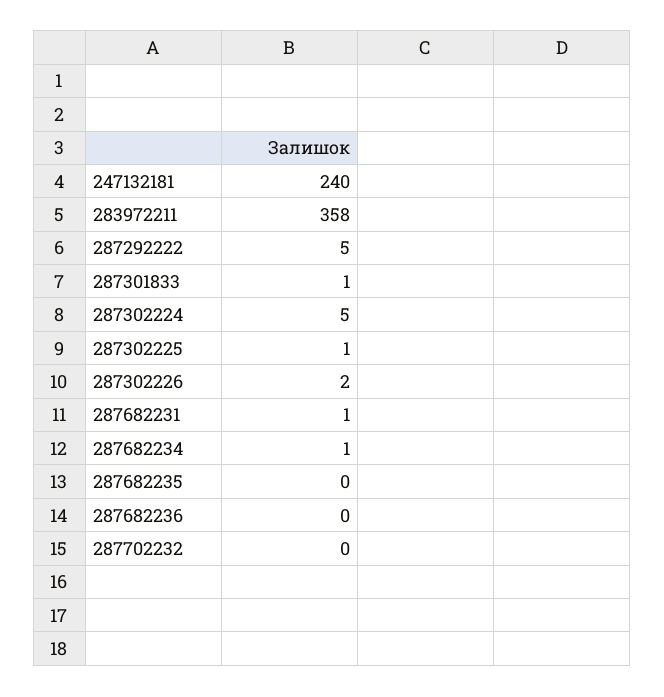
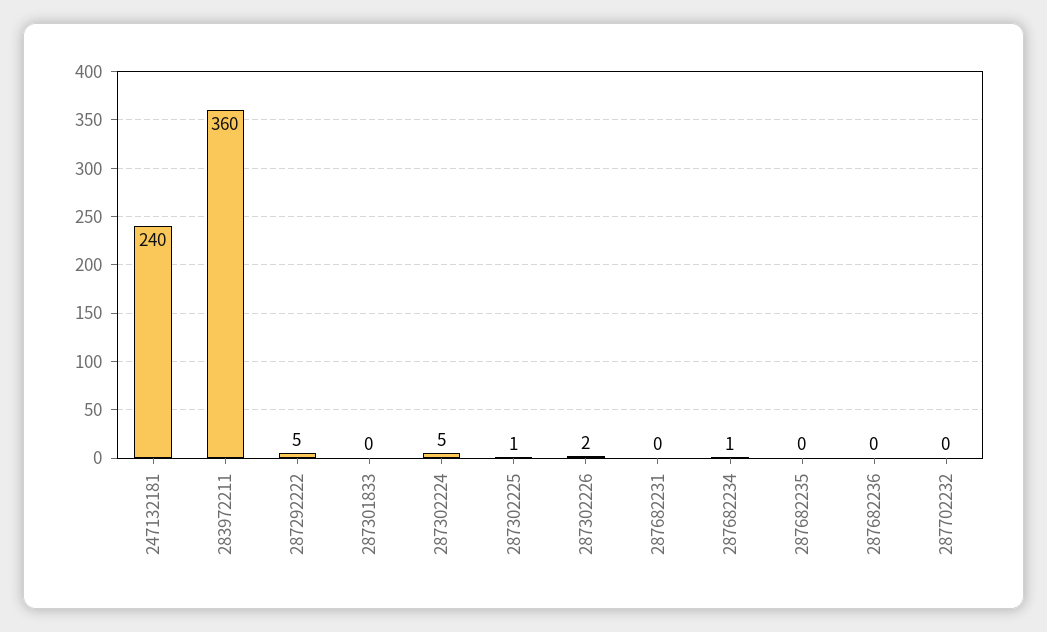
  {
    "247132181": 240,
-   "283972211": 358,
+   "283972211": 360,
    "287292222": 5,
-   "287301833": 1,
+   "287301833": 0,
    "287302224": 5,
    "287302225": 1,
    "287302226": 2,
-   "287682231": 1,
+   "287682231": 0,
    "287682234": 1,
    "287682235": 0,
    "287682236": 0,
    "287702232": 0
  }

